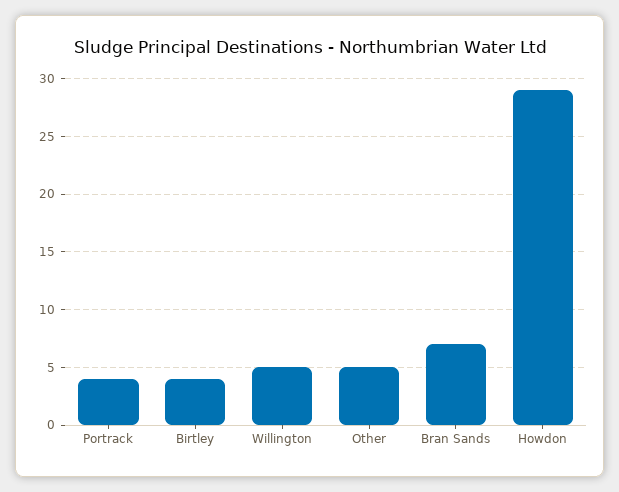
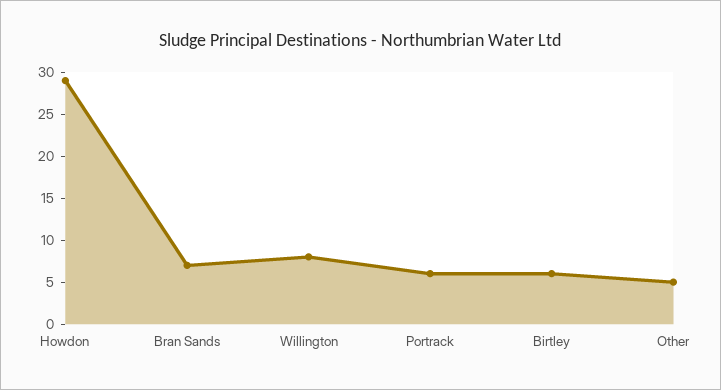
  {
-   "Portrack": 4,
+   "Portrack": 6,
-   "Birtley": 4,
+   "Birtley": 6,
-   "Willington": 5,
+   "Willington": 8,
    "Other": 5,
    "Bran Sands": 7,
    "Howdon": 29
  }

